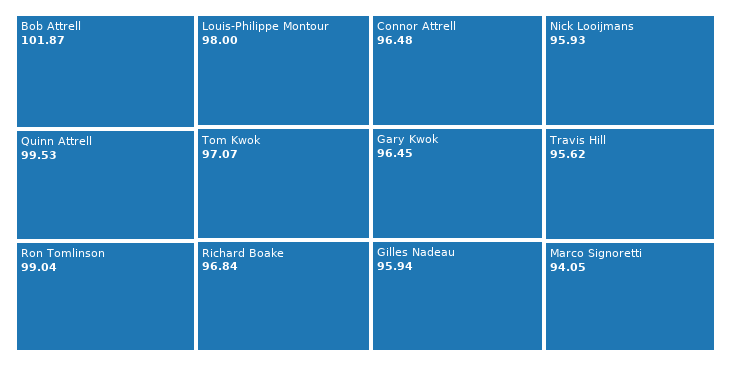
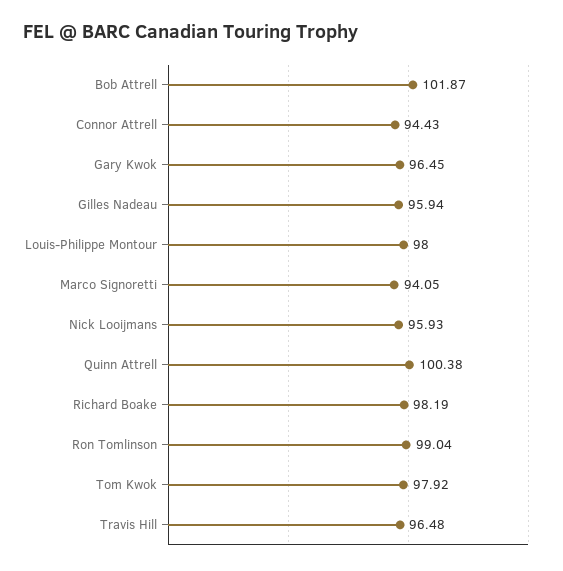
  {
    "Bob Attrell": 101.87,
-   "Quinn Attrell": 99.53,
+   "Quinn Attrell": 100.38,
    "Ron Tomlinson": 99.04,
    "Louis-Philippe Montour": 98,
-   "Tom Kwok": 97.07,
+   "Tom Kwok": 97.92,
-   "Richard Boake": 96.84,
+   "Richard Boake": 98.19,
-   "Connor Attrell": 96.48,
+   "Connor Attrell": 94.43,
    "Gary Kwok": 96.45,
    "Gilles Nadeau": 95.94,
    "Nick Looijmans": 95.93,
-   "Travis Hill": 95.62,
+   "Travis Hill": 96.48,
    "Marco Signoretti": 94.05
  }

